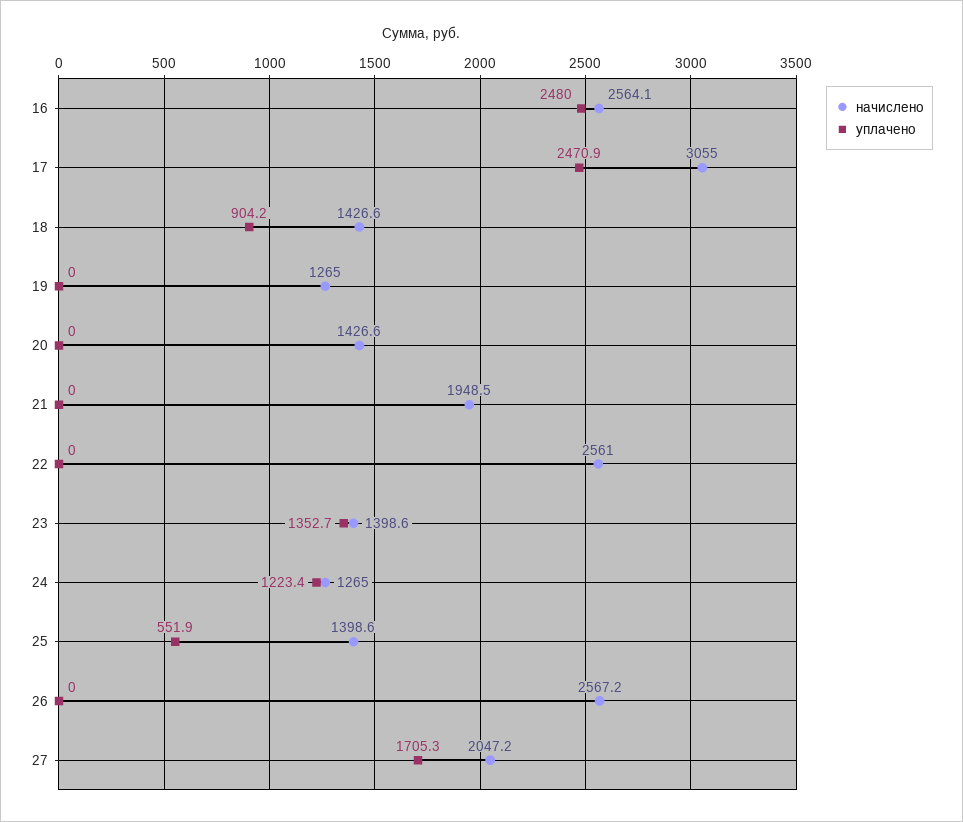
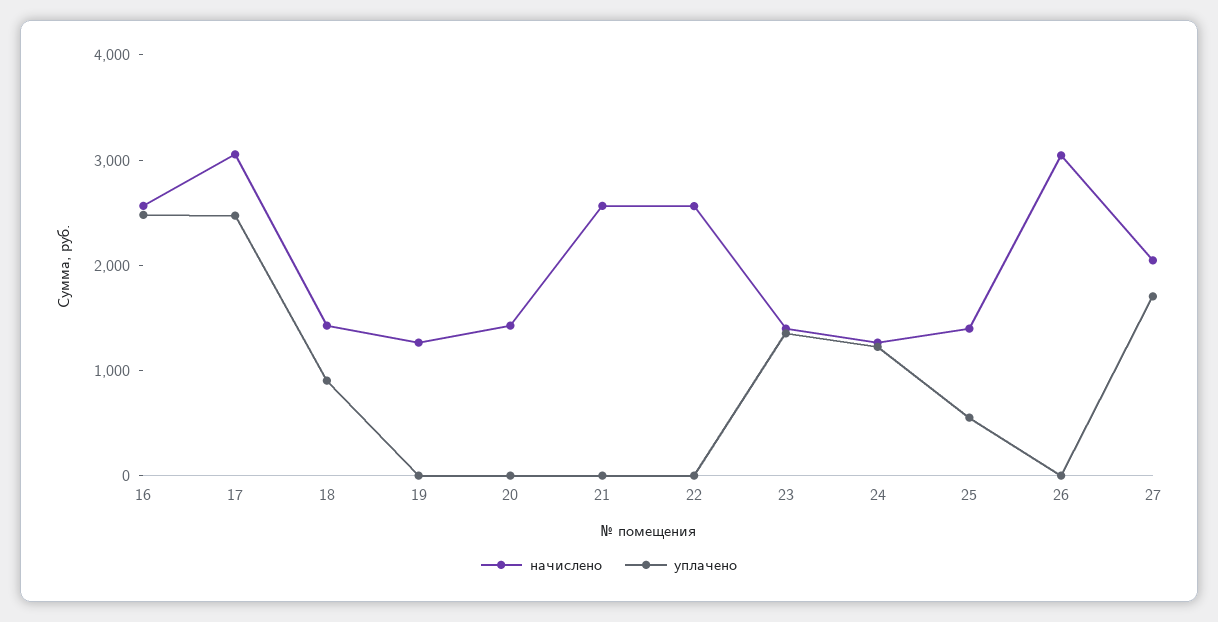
  {
    "начислено": {
      "16": 2564.1,
      "17": 3055,
      "18": 1426.6,
      "19": 1265,
      "20": 1426.6,
-     "21": 1948.5,
+     "21": 2600,
      "22": 2561,
      "23": 1398.6,
      "24": 1265,
      "25": 1398.6,
-     "26": 2567.2,
+     "26": 3000,
      "27": 2047.2
    },
    "уплачено": {
      "16": 2480,
      "17": 2470.9,
      "18": 904.2,
      "19": 0,
      "20": 0,
      "21": 0,
      "22": 0,
      "23": 1352.7,
      "24": 1223.4,
      "25": 551.9,
      "26": 0,
      "27": 1705.3
    }
  }

